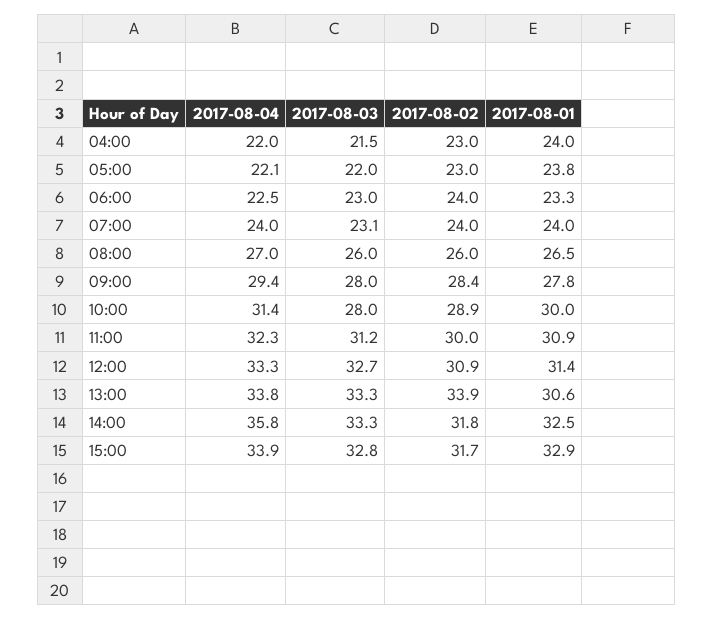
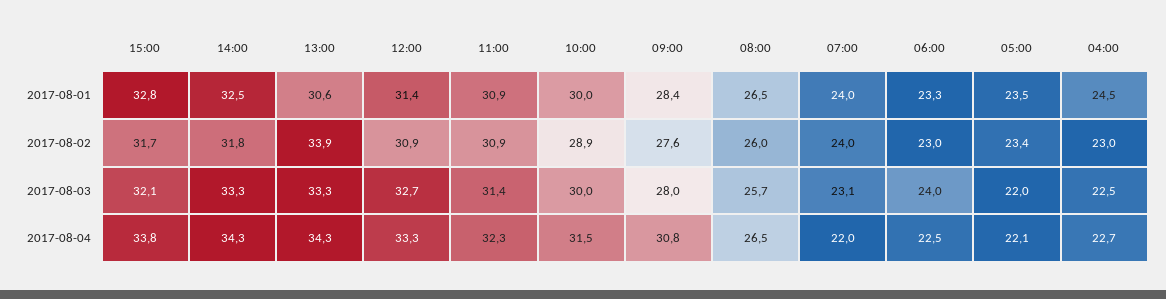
  {
    "2017-08-04": {
-     "04:00": 22,
+     "04:00": 22.7,
      "05:00": 22.1,
      "06:00": 22.5,
-     "07:00": 24,
+     "07:00": 22,
-     "08:00": 27,
+     "08:00": 26.5,
-     "09:00": 29.4,
+     "09:00": 30.8,
-     "10:00": 31.4,
+     "10:00": 31.5,
      "11:00": 32.3,
      "12:00": 33.3,
-     "13:00": 33.8,
+     "13:00": 34.3,
-     "14:00": 35.8,
+     "14:00": 34.3,
-     "15:00": 33.9
+     "15:00": 33.8
    },
    "2017-08-03": {
-     "04:00": 21.5,
+     "04:00": 22.5,
      "05:00": 22,
-     "06:00": 23,
+     "06:00": 24,
      "07:00": 23.1,
-     "08:00": 26,
+     "08:00": 25.7,
      "09:00": 28,
-     "10:00": 28,
+     "10:00": 30,
-     "11:00": 31.2,
+     "11:00": 31.4,
      "12:00": 32.7,
      "13:00": 33.3,
      "14:00": 33.3,
-     "15:00": 32.8
+     "15:00": 32.1
    },
    "2017-08-02": {
      "04:00": 23,
-     "05:00": 23,
+     "05:00": 23.4,
-     "06:00": 24,
+     "06:00": 23,
      "07:00": 24,
      "08:00": 26,
-     "09:00": 28.4,
+     "09:00": 27.6,
      "10:00": 28.9,
-     "11:00": 30,
+     "11:00": 30.9,
      "12:00": 30.9,
      "13:00": 33.9,
      "14:00": 31.8,
      "15:00": 31.7
    },
    "2017-08-01": {
-     "04:00": 24,
+     "04:00": 24.5,
-     "05:00": 23.8,
+     "05:00": 23.5,
      "06:00": 23.3,
      "07:00": 24,
      "08:00": 26.5,
-     "09:00": 27.8,
+     "09:00": 28.4,
      "10:00": 30,
      "11:00": 30.9,
      "12:00": 31.4,
      "13:00": 30.6,
      "14:00": 32.5,
-     "15:00": 32.9
+     "15:00": 32.8
    }
  }

